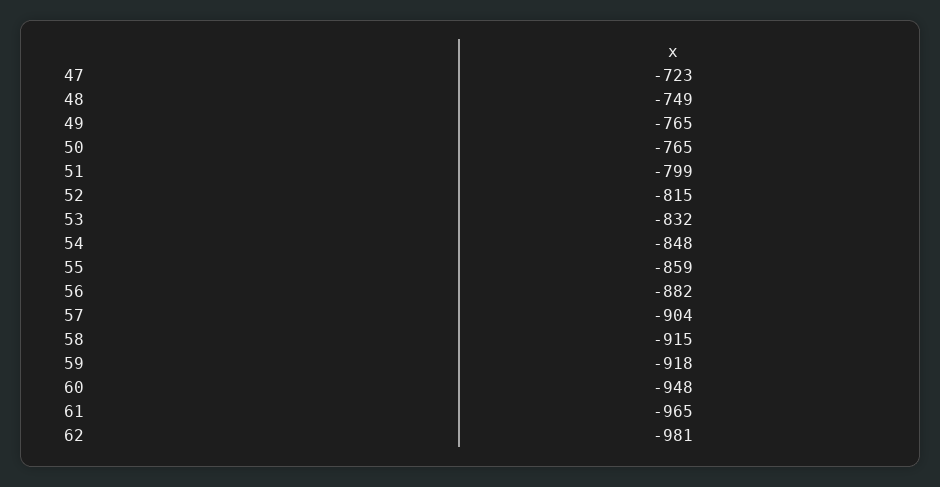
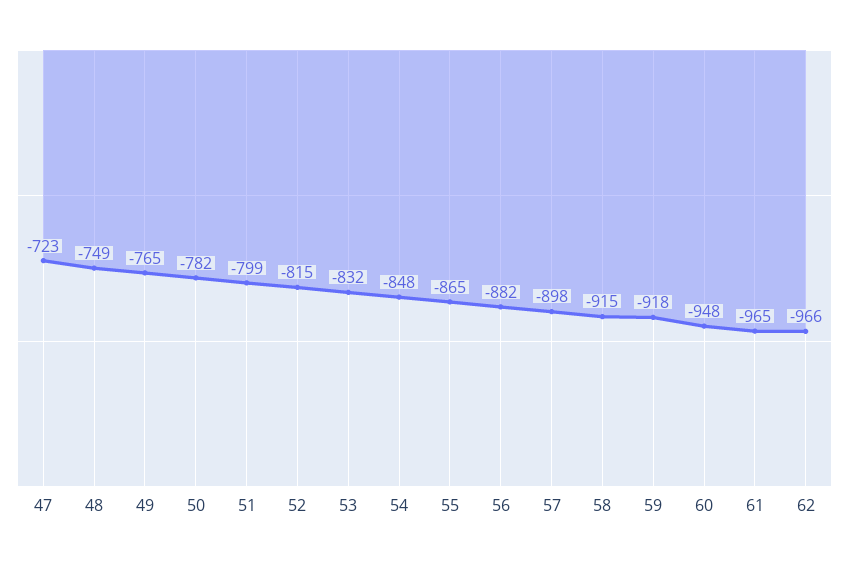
  {
    "47": -723,
    "48": -749,
    "49": -765,
-   "50": -765,
+   "50": -782,
    "51": -799,
    "52": -815,
    "53": -832,
    "54": -848,
-   "55": -859,
+   "55": -865,
    "56": -882,
-   "57": -904,
+   "57": -898,
    "58": -915,
    "59": -918,
    "60": -948,
    "61": -965,
-   "62": -981
+   "62": -966
  }

